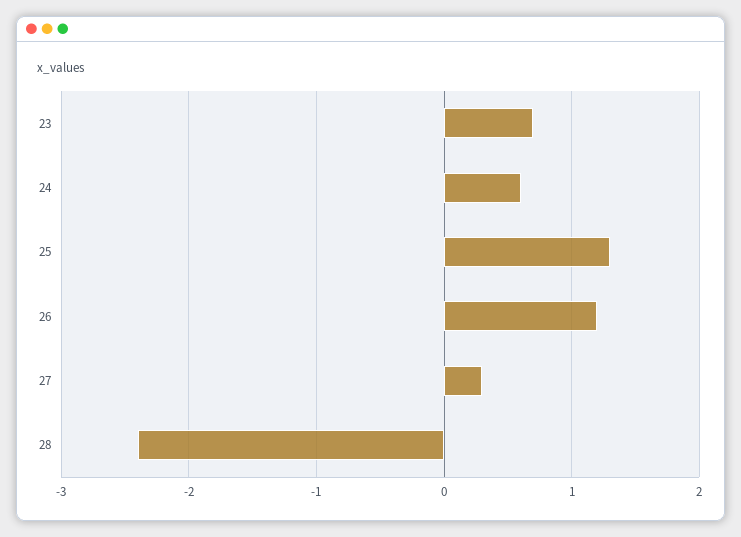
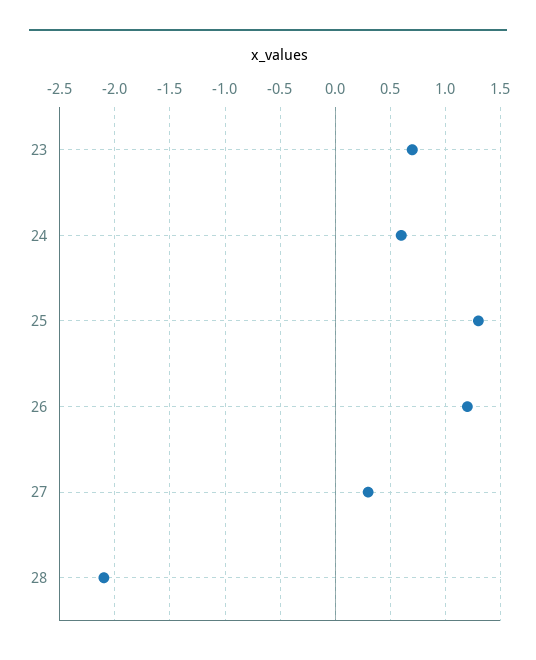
  {
    "23": 0.7,
    "24": 0.6,
    "25": 1.3,
    "26": 1.2,
    "27": 0.3,
-   "28": -2.4
+   "28": -2.1
  }

